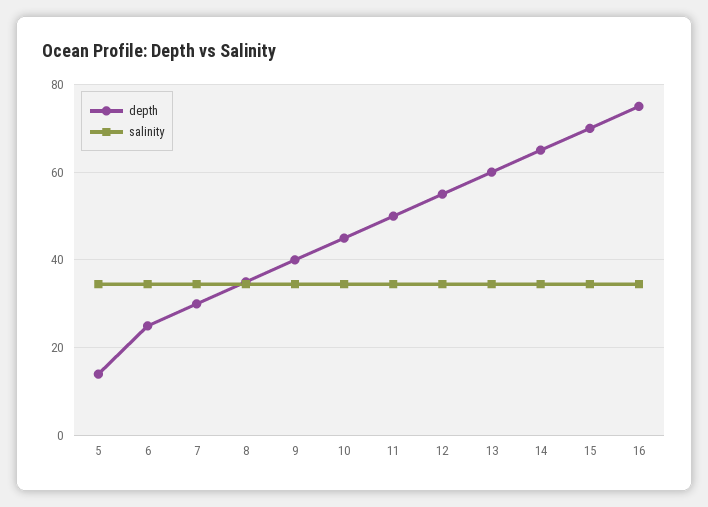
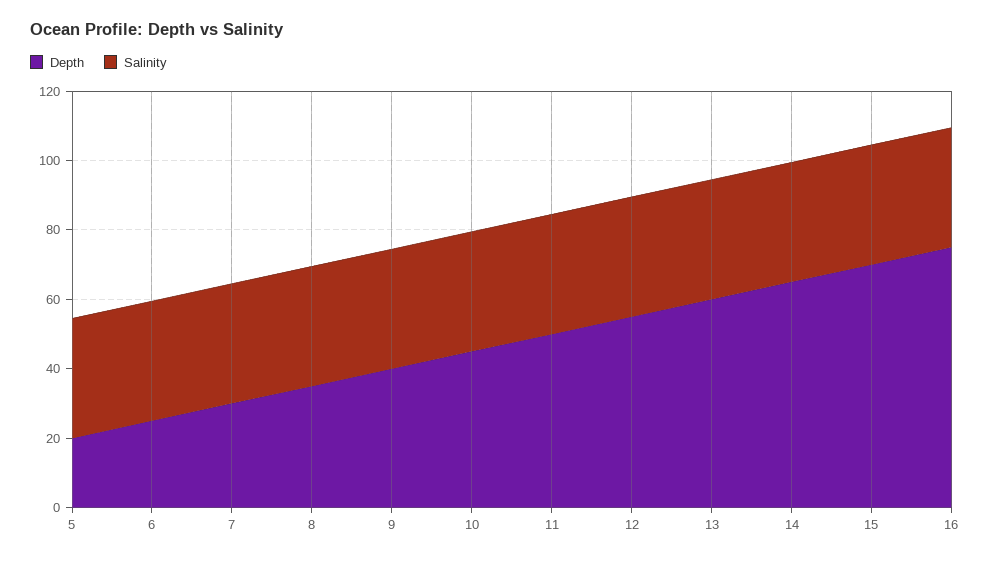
  {
    "depth": {
-     "5": 14,
+     "5": 20,
      "6": 26,
      "7": 30,
      "8": 36,
      "9": 40,
      "10": 46,
      "11": 50,
      "12": 56,
      "13": 60,
      "14": 66,
      "15": 70,
      "16": 76
    },
    "salinity": {
      "5": 34,
      "6": 34,
      "7": 34,
      "8": 34,
      "9": 34,
      "10": 34,
      "11": 34,
      "12": 34,
      "13": 34,
      "14": 34,
      "15": 34,
      "16": 34
    }
  }

